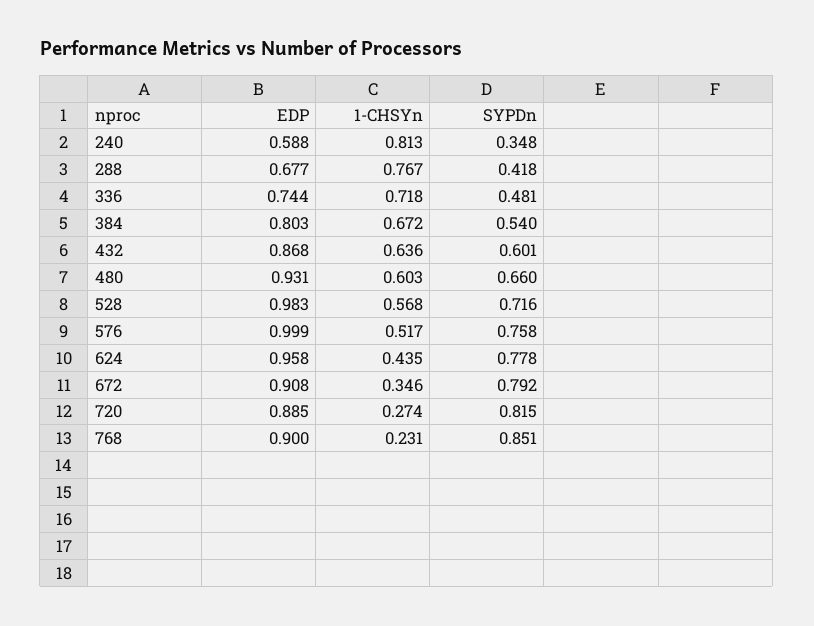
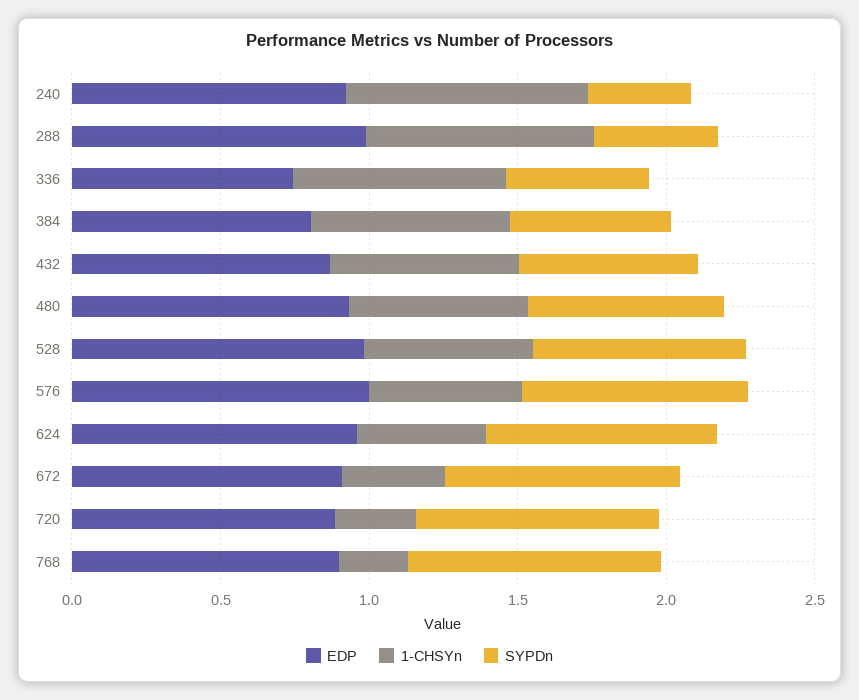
  {
    "EDP": {
-     "240": 0.588,
+     "240": 0.9,
-     "288": 0.677,
+     "288": 1,
      "336": 0.744,
      "384": 0.803,
      "432": 0.868,
      "480": 0.931,
      "528": 0.983,
      "576": 0.999,
      "624": 0.958,
      "672": 0.908,
      "720": 0.885,
      "768": 0.9
    },
    "1-CHSYn": {
      "240": 0.813,
      "288": 0.767,
      "336": 0.718,
      "384": 0.672,
      "432": 0.636,
      "480": 0.603,
      "528": 0.568,
      "576": 0.517,
      "624": 0.435,
      "672": 0.346,
      "720": 0.274,
      "768": 0.231
    },
    "SYPDn": {
      "240": 0.348,
      "288": 0.418,
      "336": 0.481,
      "384": 0.54,
      "432": 0.601,
      "480": 0.66,
      "528": 0.716,
      "576": 0.758,
      "624": 0.778,
      "672": 0.792,
      "720": 0.815,
      "768": 0.851
    }
  }

